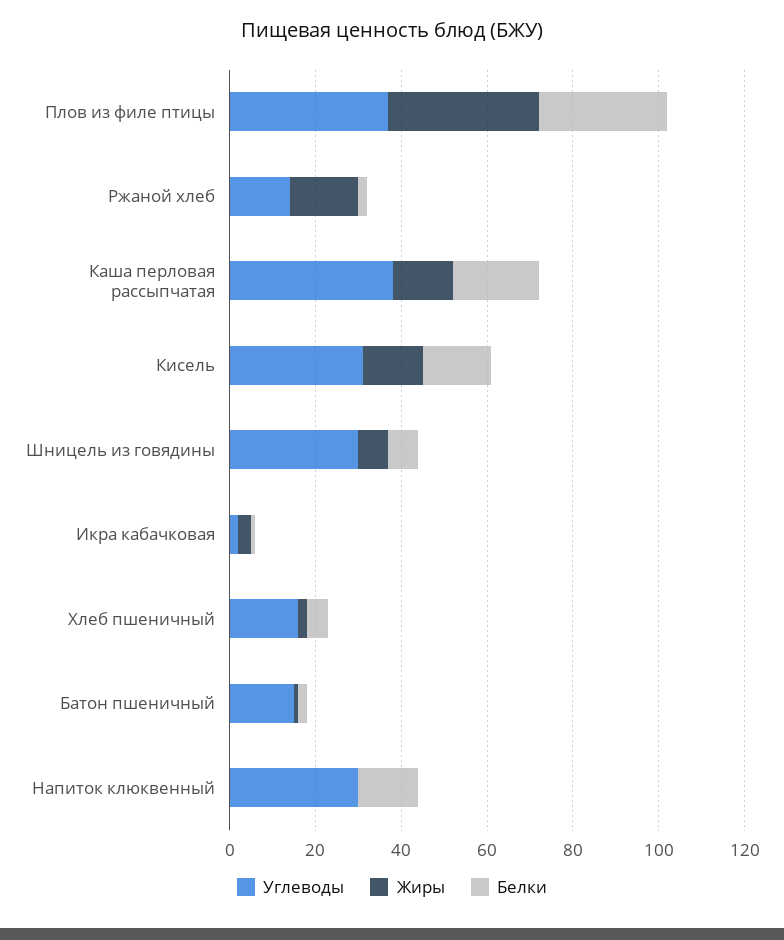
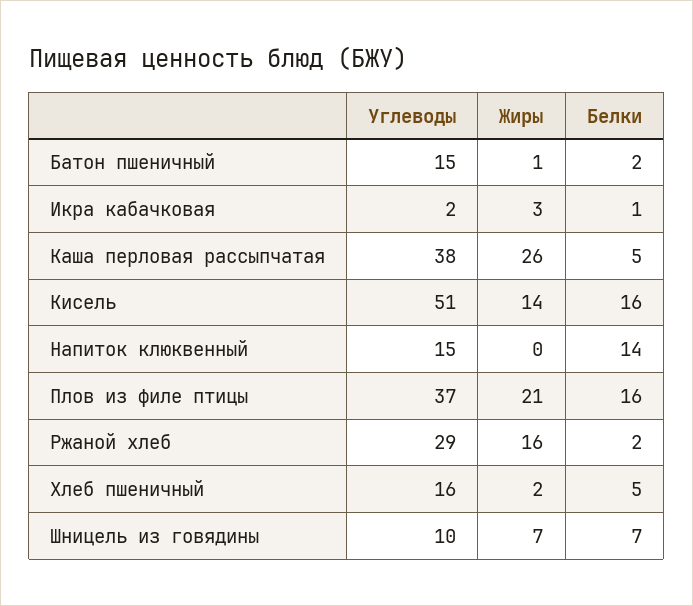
  {
    "Углеводы": {
      "Плов из филе птицы": 37,
-     "Ржаной хлеб": 15,
+     "Ржаной хлеб": 29,
      "Каша перловая рассыпчатая": 38,
-     "Кисель": 30,
+     "Кисель": 51,
-     "Шницель из говядины": 30,
+     "Шницель из говядины": 10,
      "Икра кабачковая": 2,
      "Хлеб пшеничный": 16,
      "Батон пшеничный": 15,
-     "Напиток клюквенный": 30
+     "Напиток клюквенный": 15
    },
    "Жиры": {
-     "Плов из филе птицы": 35,
+     "Плов из филе птицы": 21,
      "Ржаной хлеб": 16,
-     "Каша перловая рассыпчатая": 15,
+     "Каша перловая рассыпчатая": 26,
      "Кисель": 14,
      "Шницель из говядины": 7,
      "Икра кабачковая": 3,
      "Хлеб пшеничный": 2,
      "Батон пшеничный": 1,
      "Напиток клюквенный": 0
    },
    "Белки": {
-     "Плов из филе птицы": 30,
+     "Плов из филе птицы": 16,
      "Ржаной хлеб": 2,
-     "Каша перловая рассыпчатая": 20,
+     "Каша перловая рассыпчатая": 5,
      "Кисель": 16,
      "Шницель из говядины": 7,
      "Икра кабачковая": 1,
      "Хлеб пшеничный": 5,
      "Батон пшеничный": 2,
      "Напиток клюквенный": 14
    }
  }

